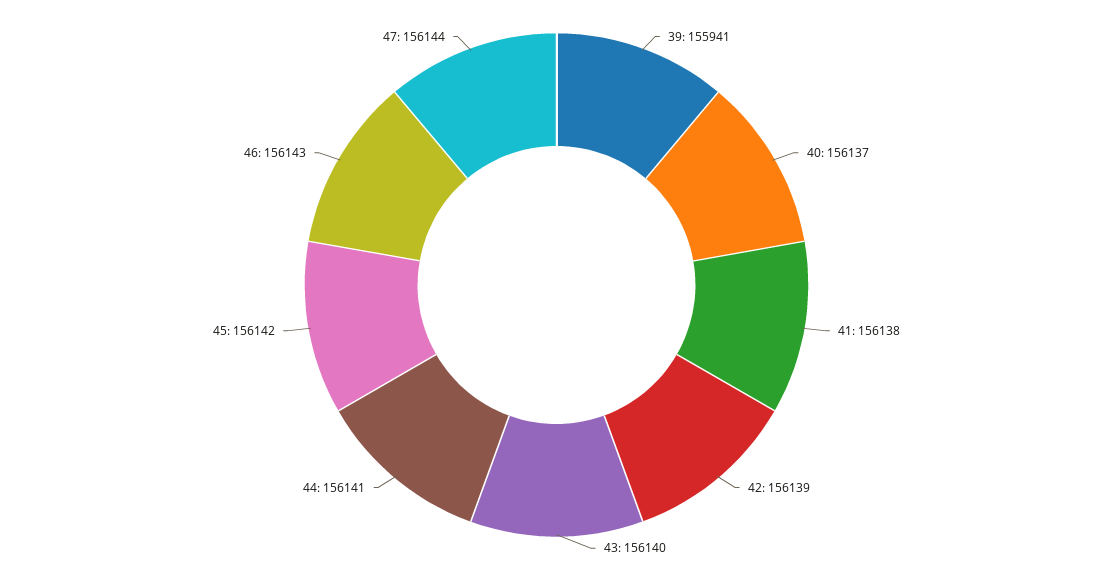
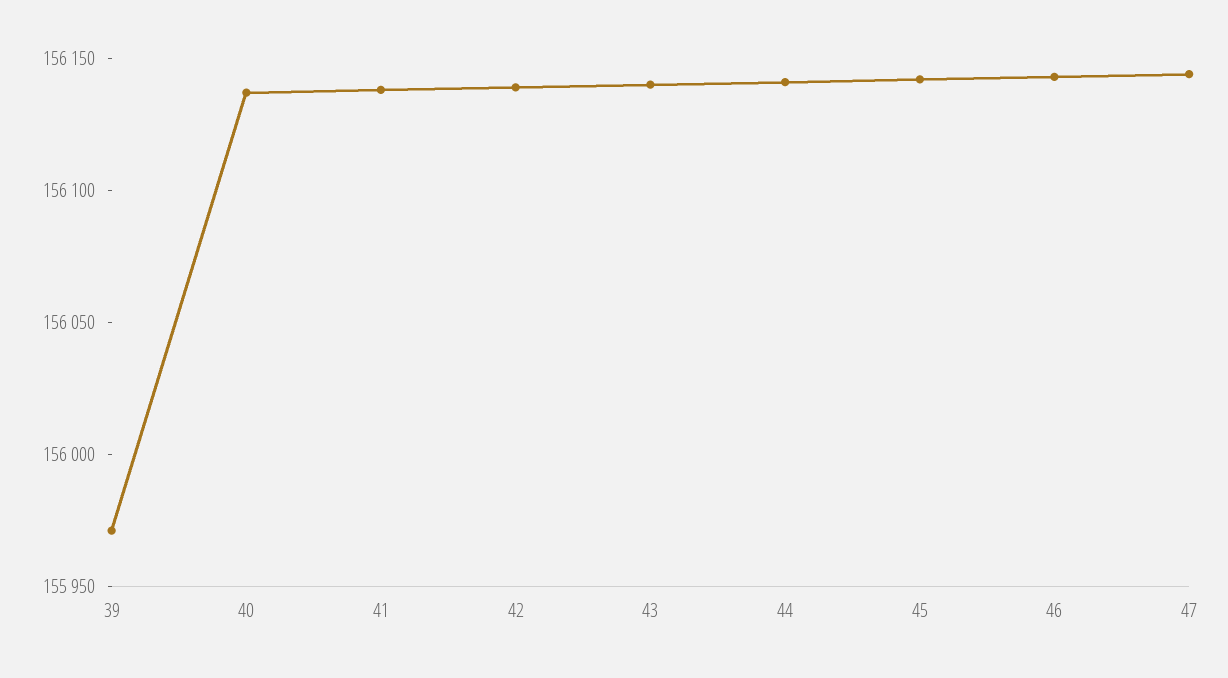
  {
-   "39": 155941,
+   "39": 155970,
    "40": 156137,
    "41": 156138,
    "42": 156139,
    "43": 156140,
    "44": 156141,
    "45": 156142,
    "46": 156143,
    "47": 156144
  }

